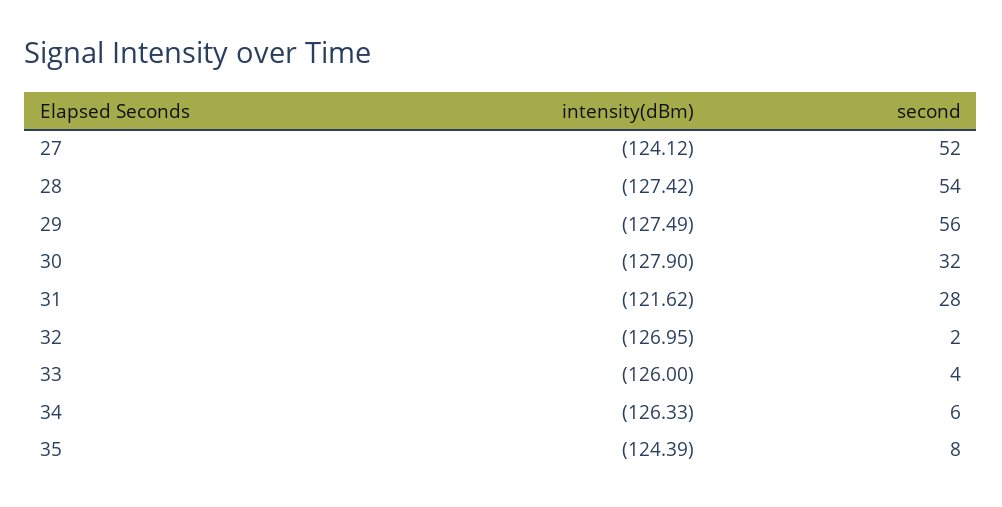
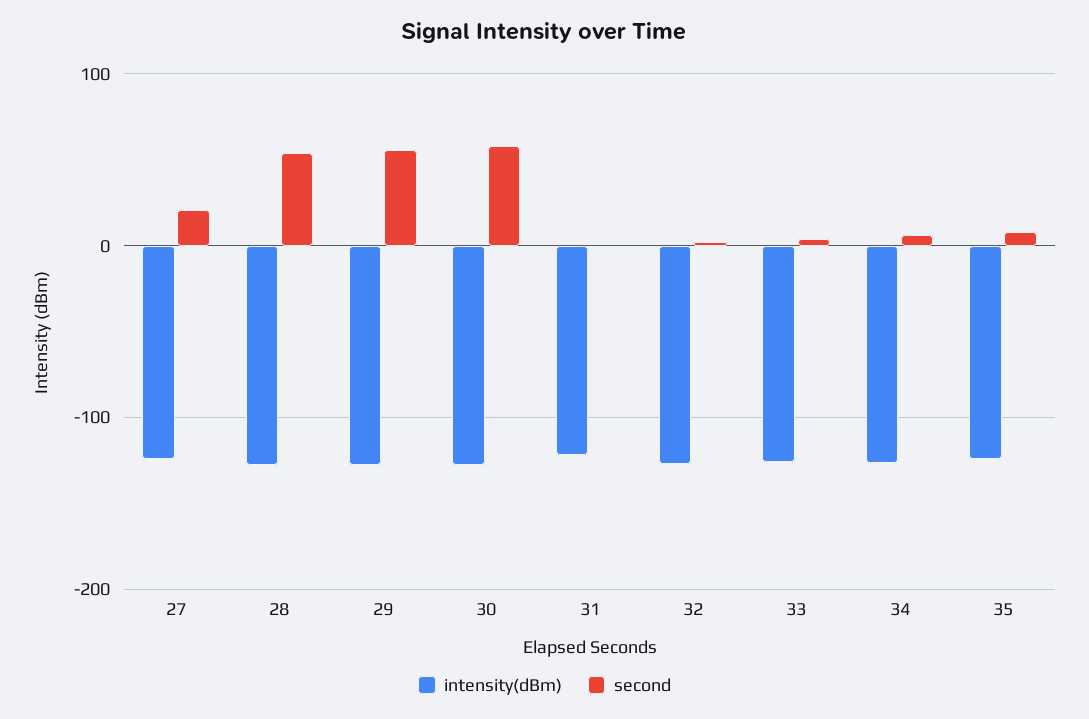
  {
    "intensity(dBm)": {
      "27": -124.12,
      "28": -127.42,
      "29": -127.49,
      "30": -127.9,
      "31": -121.62,
      "32": -126.95,
      "33": -126,
      "34": -126.33,
      "35": -124.39
    },
    "second": {
-     "27": 52,
+     "27": 20,
      "28": 54,
      "29": 56,
-     "30": 32,
+     "30": 60,
-     "31": 28,
+     "31": 0,
      "32": 2,
      "33": 4,
      "34": 6,
      "35": 8
    }
  }

